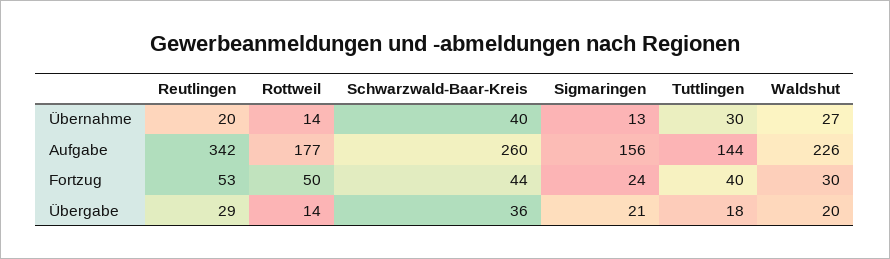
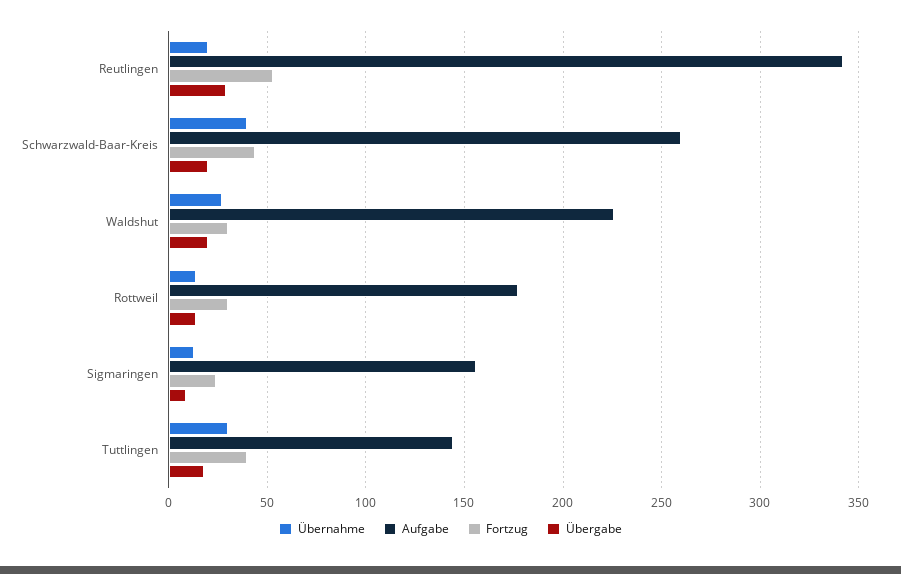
  {
    "Übernahme": {
      "Reutlingen": 20,
      "Rottweil": 14,
      "Schwarzwald-Baar-Kreis": 40,
      "Sigmaringen": 13,
      "Tuttlingen": 30,
      "Waldshut": 27
    },
    "Aufgabe": {
      "Reutlingen": 342,
      "Rottweil": 177,
      "Schwarzwald-Baar-Kreis": 260,
      "Sigmaringen": 156,
      "Tuttlingen": 144,
      "Waldshut": 226
    },
    "Fortzug": {
      "Reutlingen": 53,
-     "Rottweil": 50,
+     "Rottweil": 30,
      "Schwarzwald-Baar-Kreis": 44,
      "Sigmaringen": 24,
      "Tuttlingen": 40,
      "Waldshut": 30
    },
    "Übergabe": {
      "Reutlingen": 29,
      "Rottweil": 14,
-     "Schwarzwald-Baar-Kreis": 36,
+     "Schwarzwald-Baar-Kreis": 20,
-     "Sigmaringen": 21,
+     "Sigmaringen": 10,
      "Tuttlingen": 18,
      "Waldshut": 20
    }
  }

